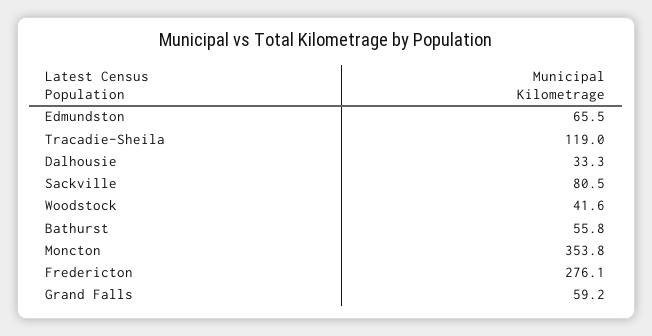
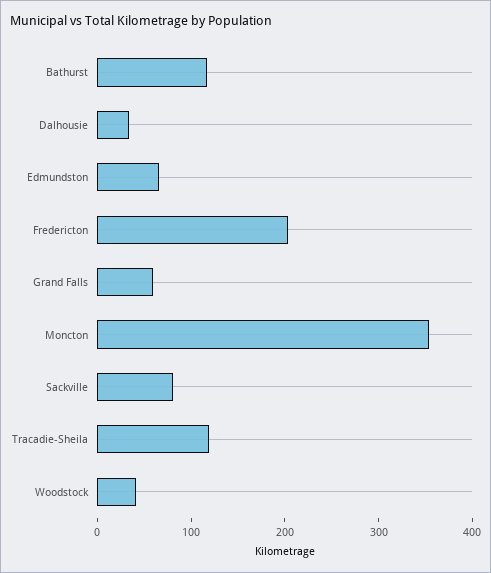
  {
    "Edmundston": 65.5,
    "Tracadie-Sheila": 119,
    "Dalhousie": 33.3,
    "Sackville": 80.5,
    "Woodstock": 41.6,
-   "Bathurst": 55.8,
+   "Bathurst": 120,
    "Moncton": 353.8,
-   "Fredericton": 276.1,
+   "Fredericton": 200,
    "Grand Falls": 59.2
  }

